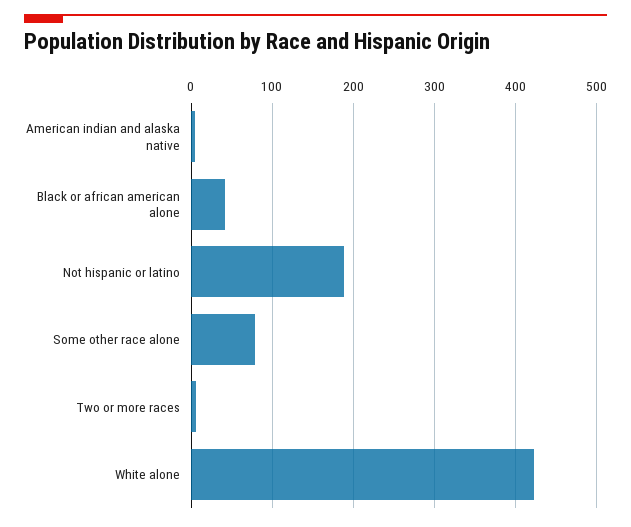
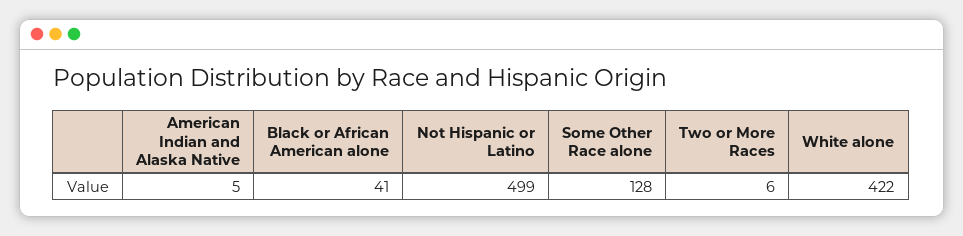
  {
    "American indian and alaska native": 5,
    "Black or african american alone": 41,
-   "Not hispanic or latino": 190,
+   "Not hispanic or latino": 499,
-   "Some other race alone": 80,
+   "Some other race alone": 128,
    "Two or more races": 6,
    "White alone": 422
  }

